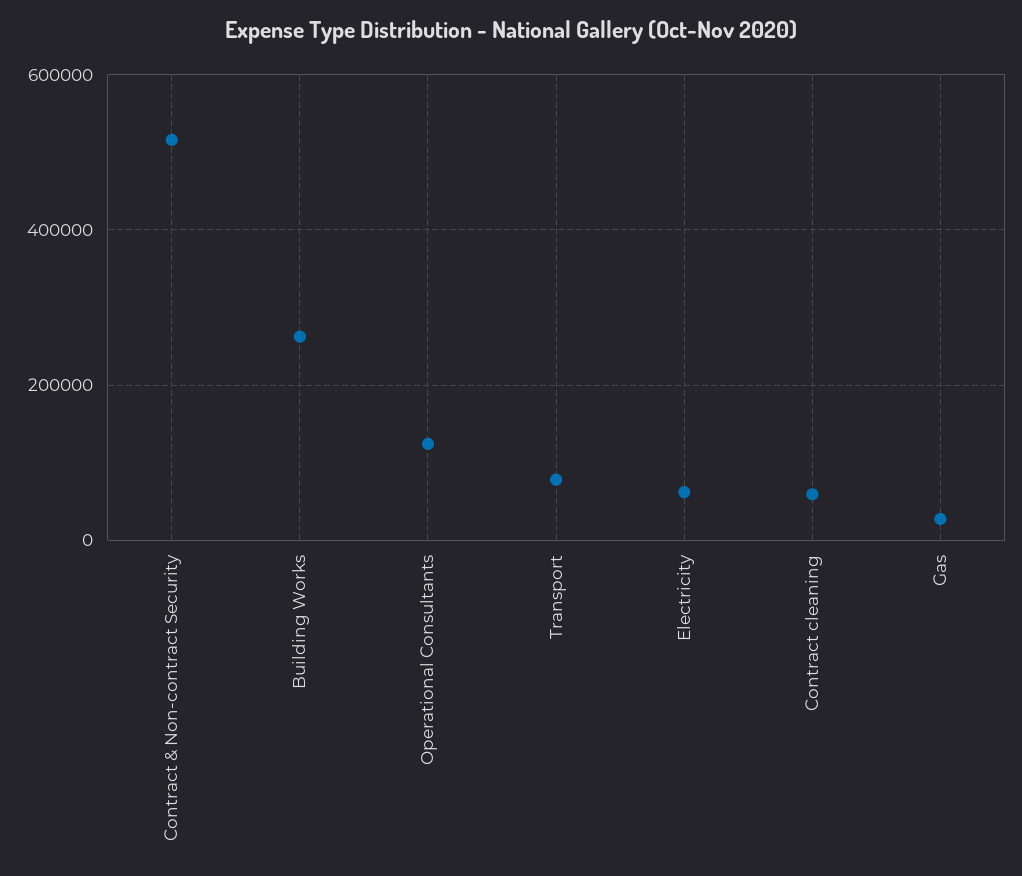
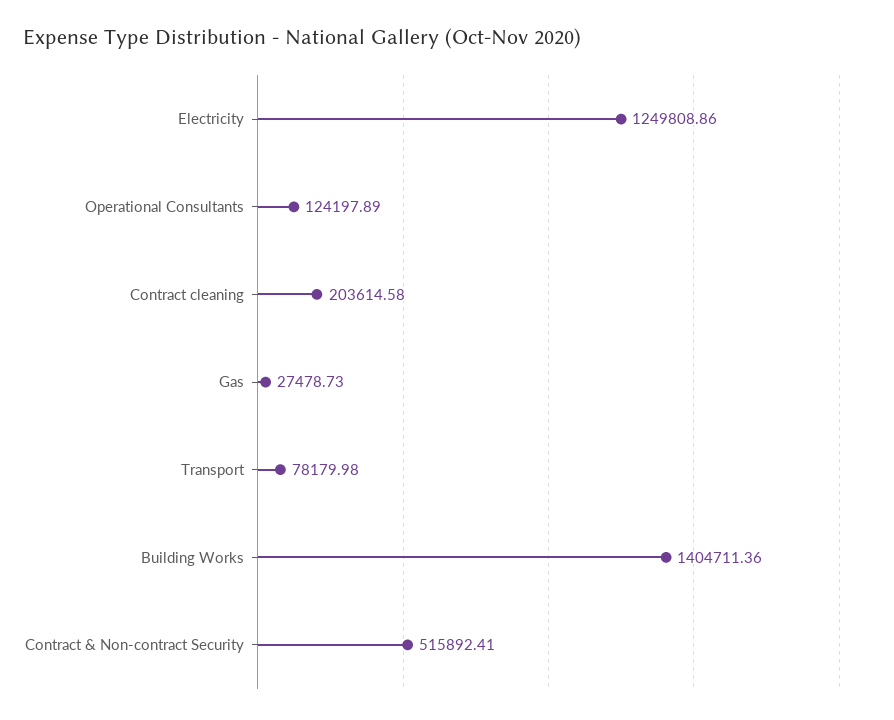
  {
    "Contract & Non-contract Security": 515892.41,
-   "Building Works": 260000,
+   "Building Works": 1404711.36,
    "Operational Consultants": 124197.89,
    "Transport": 78179.98,
-   "Electricity": 60000,
+   "Electricity": 1249808.86,
-   "Contract cleaning": 60000,
+   "Contract cleaning": 203614.58,
    "Gas": 27478.73
  }

